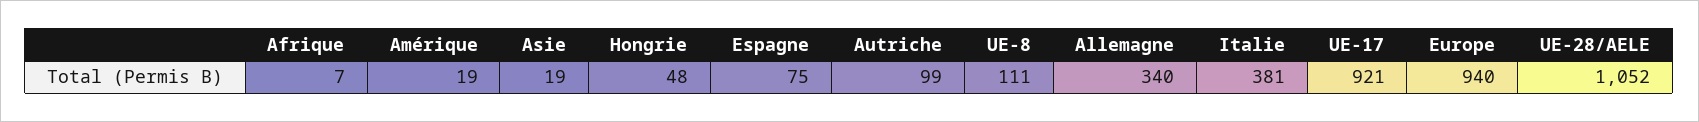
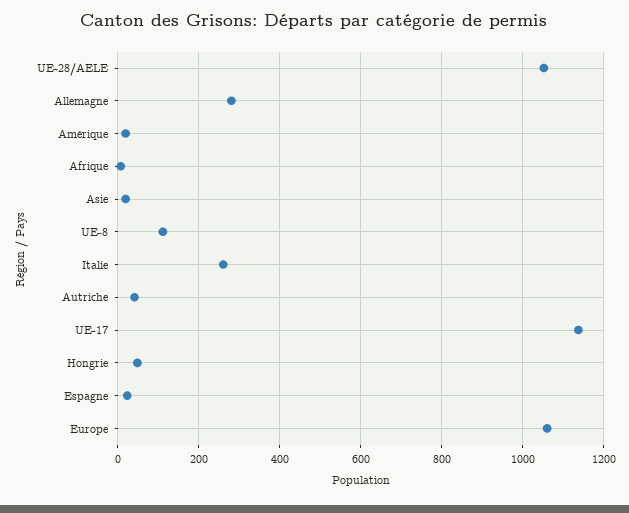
  {
    "Afrique": 7,
    "Amérique": 19,
    "Asie": 19,
    "Hongrie": 48,
-   "Espagne": 75,
+   "Espagne": 20,
-   "Autriche": 99,
+   "Autriche": 40,
    "UE-8": 111,
-   "Allemagne": 340,
+   "Allemagne": 280,
-   "Italie": 381,
+   "Italie": 260,
-   "UE-17": 921,
+   "UE-17": 1140,
-   "Europe": 940,
+   "Europe": 1060,
    "UE-28/AELE": 1052
  }

